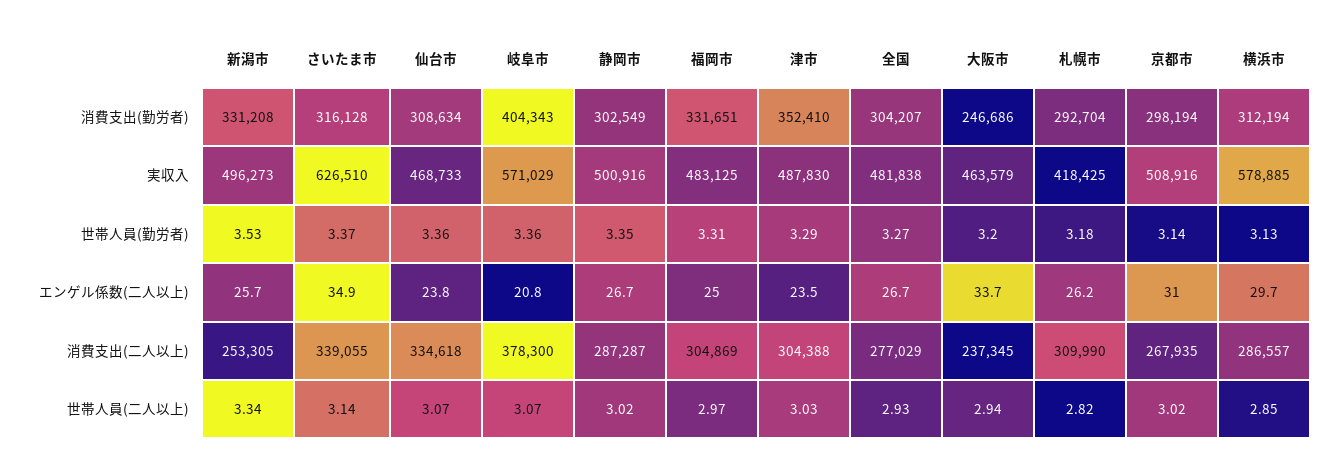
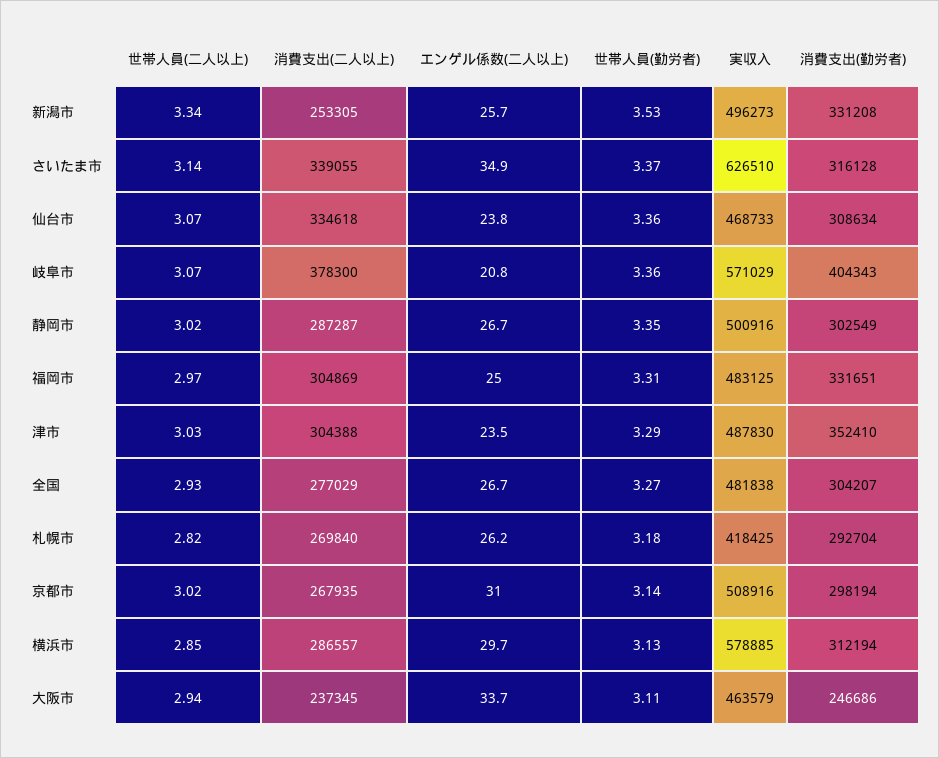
  {
    "新潟市": {
      "消費支出(勤労者)": 331208,
      "実収入": 496273,
      "世帯人員(勤労者)": 3.53,
      "エンゲル係数(二人以上)": 25.7,
      "消費支出(二人以上)": 253305,
      "世帯人員(二人以上)": 3.34
    },
    "さいたま市": {
      "消費支出(勤労者)": 316128,
      "実収入": 626510,
      "世帯人員(勤労者)": 3.37,
      "エンゲル係数(二人以上)": 34.9,
      "消費支出(二人以上)": 339055,
      "世帯人員(二人以上)": 3.14
    },
    "仙台市": {
      "消費支出(勤労者)": 308634,
      "実収入": 468733,
      "世帯人員(勤労者)": 3.36,
      "エンゲル係数(二人以上)": 23.8,
      "消費支出(二人以上)": 334618,
      "世帯人員(二人以上)": 3.07
    },
    "岐阜市": {
      "消費支出(勤労者)": 404343,
      "実収入": 571029,
      "世帯人員(勤労者)": 3.36,
      "エンゲル係数(二人以上)": 20.8,
      "消費支出(二人以上)": 378300,
      "世帯人員(二人以上)": 3.07
    },
    "静岡市": {
      "消費支出(勤労者)": 302549,
      "実収入": 500916,
      "世帯人員(勤労者)": 3.35,
      "エンゲル係数(二人以上)": 26.7,
      "消費支出(二人以上)": 287287,
      "世帯人員(二人以上)": 3.02
    },
    "福岡市": {
      "消費支出(勤労者)": 331651,
      "実収入": 483125,
      "世帯人員(勤労者)": 3.31,
      "エンゲル係数(二人以上)": 25,
      "消費支出(二人以上)": 304869,
      "世帯人員(二人以上)": 2.97
    },
    "津市": {
      "消費支出(勤労者)": 352410,
      "実収入": 487830,
      "世帯人員(勤労者)": 3.29,
      "エンゲル係数(二人以上)": 23.5,
      "消費支出(二人以上)": 304388,
      "世帯人員(二人以上)": 3.03
    },
    "全国": {
      "消費支出(勤労者)": 304207,
      "実収入": 481838,
      "世帯人員(勤労者)": 3.27,
      "エンゲル係数(二人以上)": 26.7,
      "消費支出(二人以上)": 277029,
      "世帯人員(二人以上)": 2.93
    },
    "大阪市": {
      "消費支出(勤労者)": 246686,
      "実収入": 463579,
-     "世帯人員(勤労者)": 3.2,
+     "世帯人員(勤労者)": 3.11,
      "エンゲル係数(二人以上)": 33.7,
      "消費支出(二人以上)": 237345,
      "世帯人員(二人以上)": 2.94
    },
    "札幌市": {
      "消費支出(勤労者)": 292704,
      "実収入": 418425,
      "世帯人員(勤労者)": 3.18,
      "エンゲル係数(二人以上)": 26.2,
-     "消費支出(二人以上)": 309990,
+     "消費支出(二人以上)": 269840,
      "世帯人員(二人以上)": 2.82
    },
    "京都市": {
      "消費支出(勤労者)": 298194,
      "実収入": 508916,
      "世帯人員(勤労者)": 3.14,
      "エンゲル係数(二人以上)": 31,
      "消費支出(二人以上)": 267935,
      "世帯人員(二人以上)": 3.02
    },
    "横浜市": {
      "消費支出(勤労者)": 312194,
      "実収入": 578885,
      "世帯人員(勤労者)": 3.13,
      "エンゲル係数(二人以上)": 29.7,
      "消費支出(二人以上)": 286557,
      "世帯人員(二人以上)": 2.85
    }
  }

